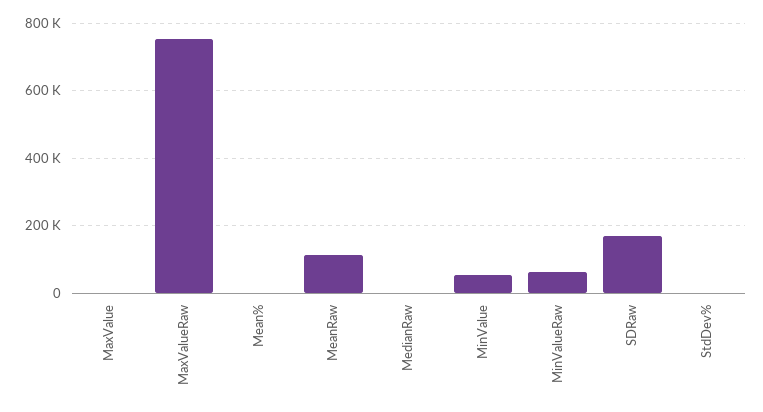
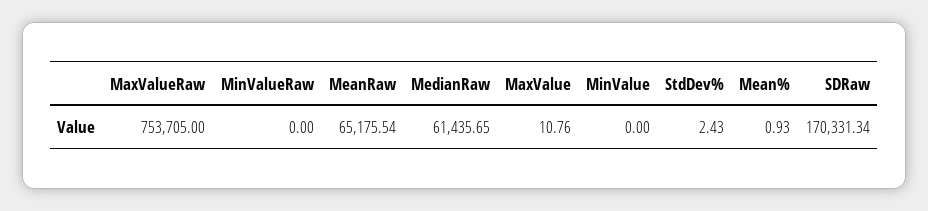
  {
    "MaxValue": 10.76,
    "MaxValueRaw": 753705,
    "Mean%": 0.93,
-   "MeanRaw": 120000,
+   "MeanRaw": 65175.54,
-   "MedianRaw": 0,
+   "MedianRaw": 61435.65,
-   "MinValue": 60000,
+   "MinValue": 0,
-   "MinValueRaw": 60000,
+   "MinValueRaw": 0,
    "SDRaw": 170331.34,
    "StdDev%": 2.43
  }

